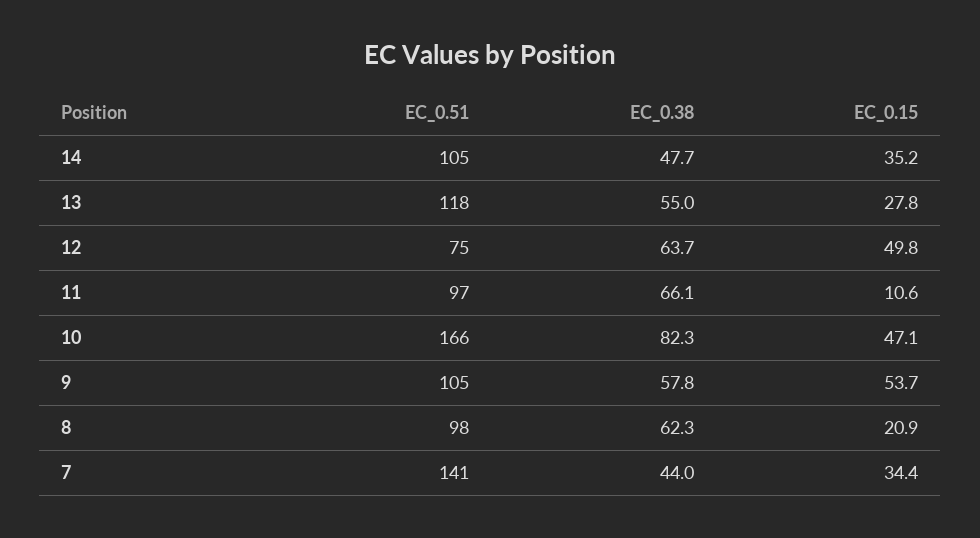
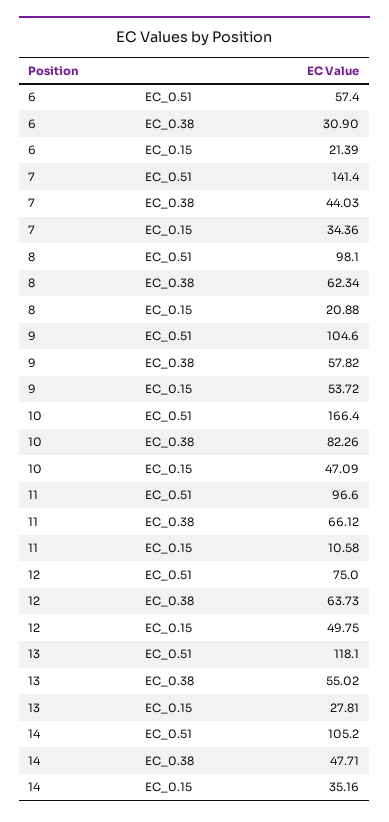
  {
    "EC_0.51": {
      "14": 105.2,
      "13": 118.1,
      "12": 75,
      "11": 96.6,
      "10": 166.4,
      "9": 104.6,
      "8": 98.1,
-     "7": 141.4
+     "7": 141.4,
+     "6": 57.4
    },
    "EC_0.38": {
      "14": 47.71,
      "13": 55.02,
      "12": 63.73,
      "11": 66.12,
      "10": 82.26,
      "9": 57.82,
      "8": 62.34,
-     "7": 44.03
+     "7": 44.03,
+     "6": 30.9
    },
    "EC_0.15": {
      "14": 35.16,
      "13": 27.81,
      "12": 49.75,
      "11": 10.58,
      "10": 47.09,
      "9": 53.72,
      "8": 20.88,
-     "7": 34.36
+     "7": 34.36,
+     "6": 21.39
    }
  }

